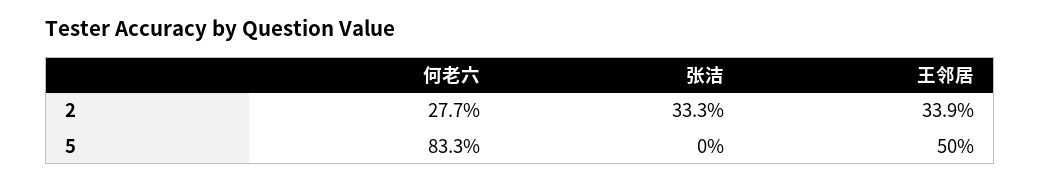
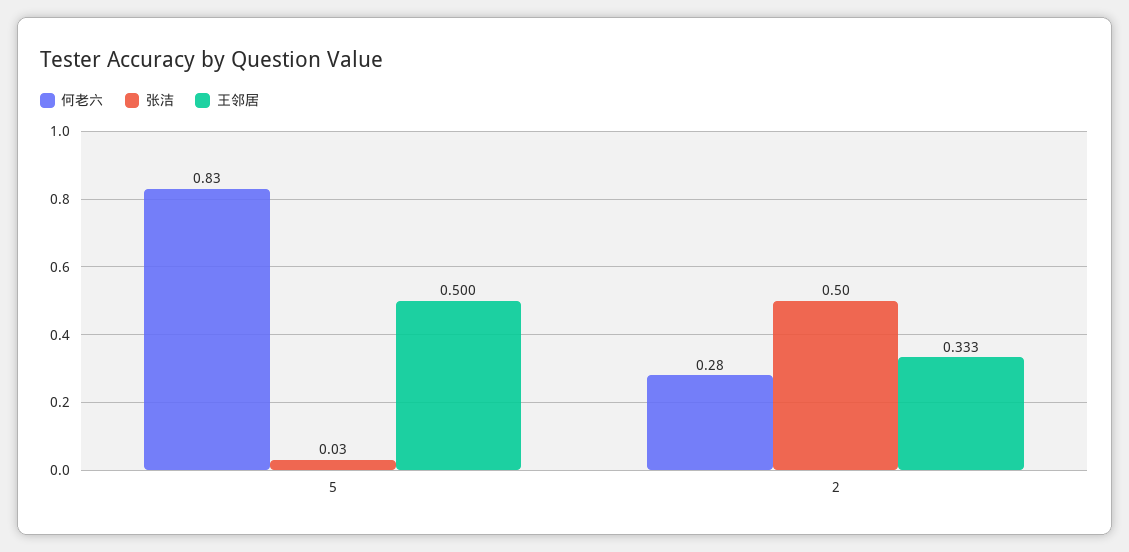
  {
    "何老六": {
      "2": 0.277,
      "5": 0.833
    },
    "张洁": {
-     "2": 0.333,
+     "2": 0.5,
-     "5": 0
+     "5": 0.03
    },
    "王邻居": {
-     "2": 0.339,
+     "2": 0.333,
      "5": 0.5
    }
  }

